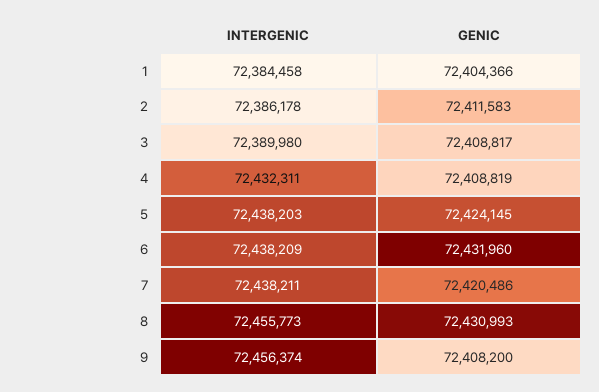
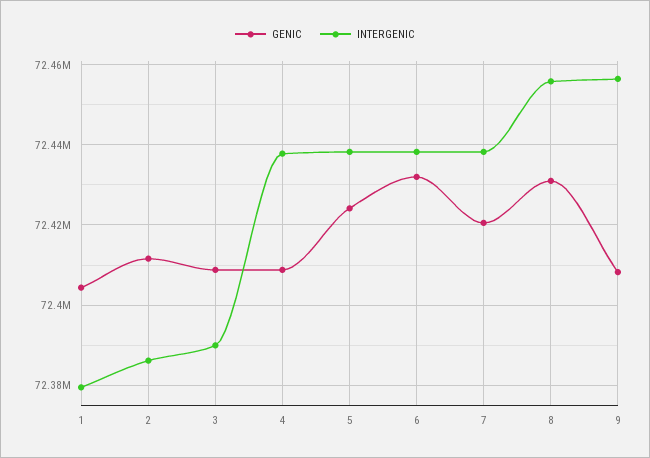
  {
    "INTERGENIC": {
-     "1": 72384458,
+     "1": 72380000,
      "2": 72386178,
      "3": 72389980,
-     "4": 72432311,
+     "4": 72438000,
      "5": 72438203,
      "6": 72438209,
      "7": 72438211,
      "8": 72455773,
      "9": 72456374
    },
    "GENIC": {
      "1": 72404366,
      "2": 72411583,
      "3": 72408817,
      "4": 72408819,
      "5": 72424145,
      "6": 72431960,
      "7": 72420486,
      "8": 72430993,
      "9": 72408200
    }
  }

